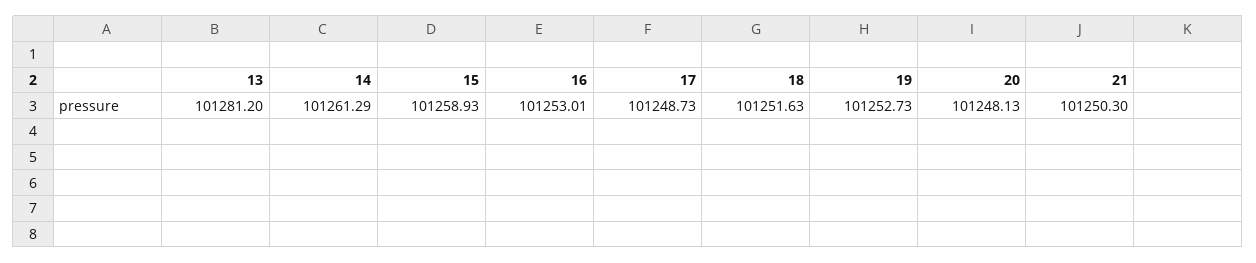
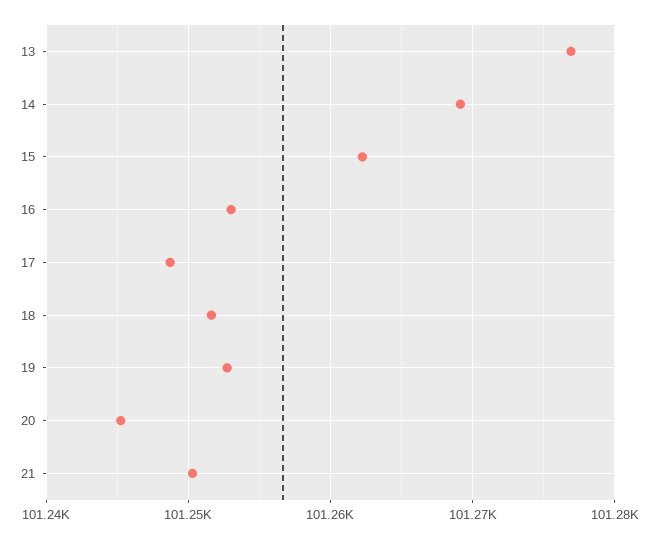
  {
-   "13": 101281.2,
+   "13": 101277,
-   "14": 101261.29,
+   "14": 101269,
-   "15": 101258.93,
+   "15": 101262,
    "16": 101253.01,
    "17": 101248.73,
    "18": 101251.63,
    "19": 101252.73,
-   "20": 101248.13,
+   "20": 101245,
    "21": 101250.3
  }

